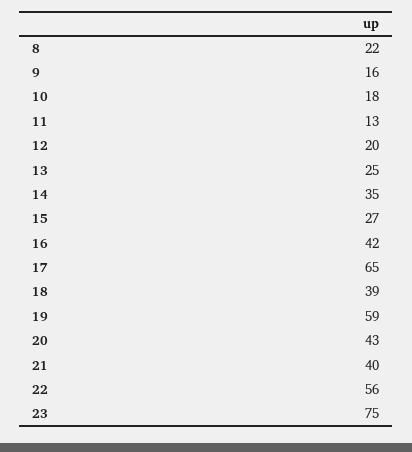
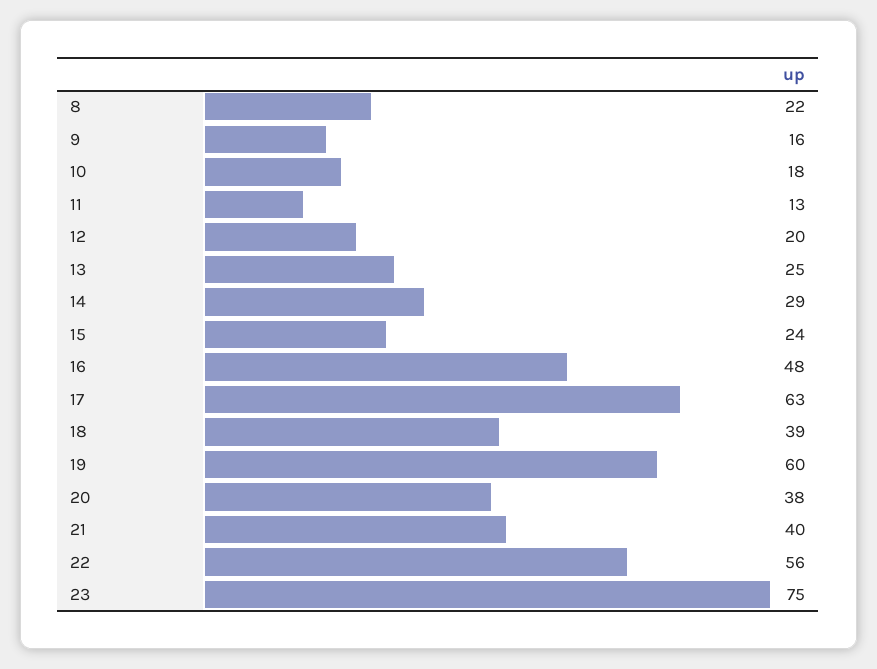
  {
    "8": 22,
    "9": 16,
    "10": 18,
    "11": 13,
    "12": 20,
    "13": 25,
-   "14": 35,
+   "14": 29,
-   "15": 27,
+   "15": 24,
-   "16": 42,
+   "16": 48,
-   "17": 65,
+   "17": 63,
    "18": 39,
-   "19": 59,
+   "19": 60,
-   "20": 43,
+   "20": 38,
    "21": 40,
    "22": 56,
    "23": 75
  }

